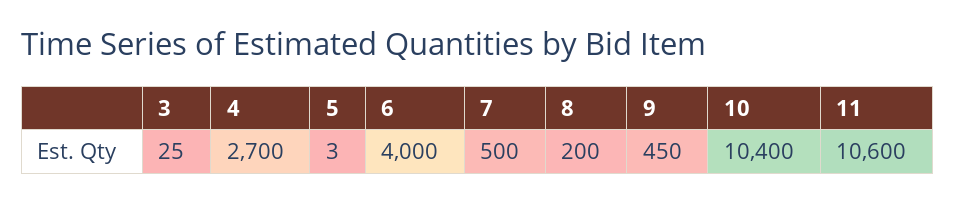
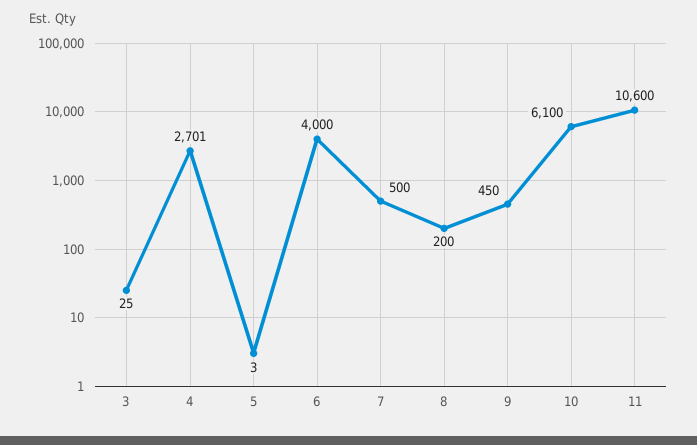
  {
    "3": 25,
-   "4": 2700,
+   "4": 2701,
    "5": 3,
    "6": 4000,
    "7": 500,
    "8": 200,
    "9": 450,
-   "10": 10400,
+   "10": 6100,
    "11": 10600
  }

